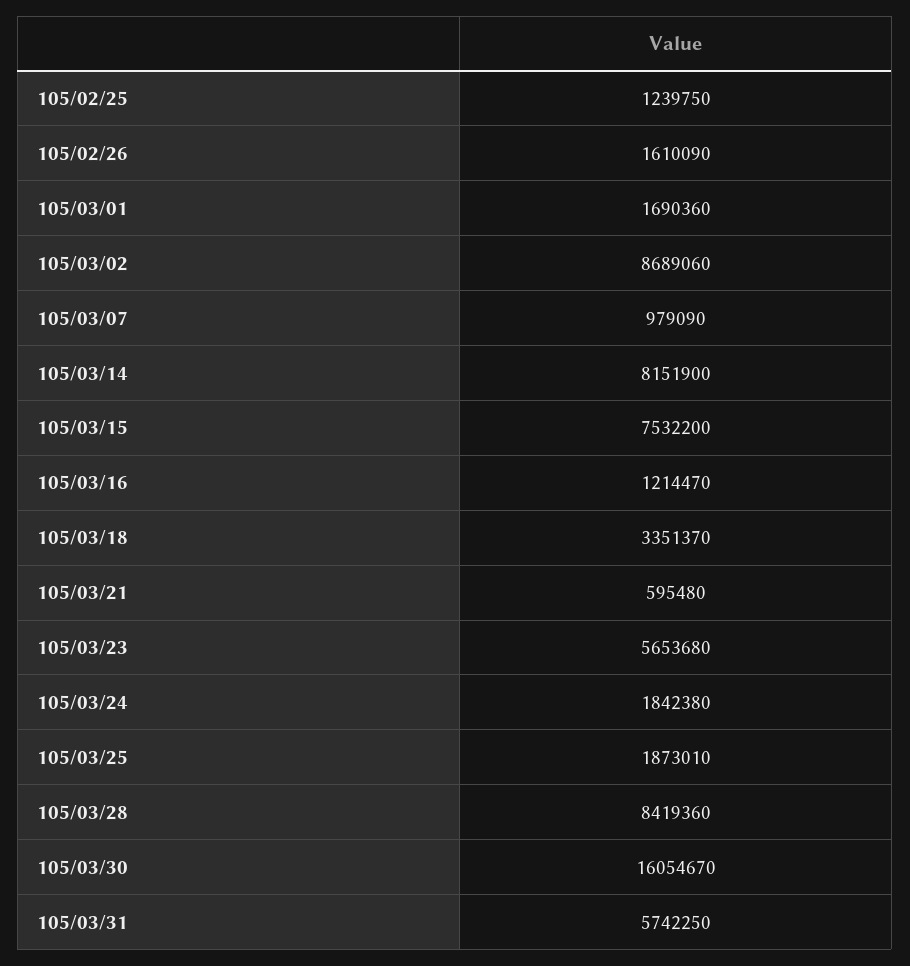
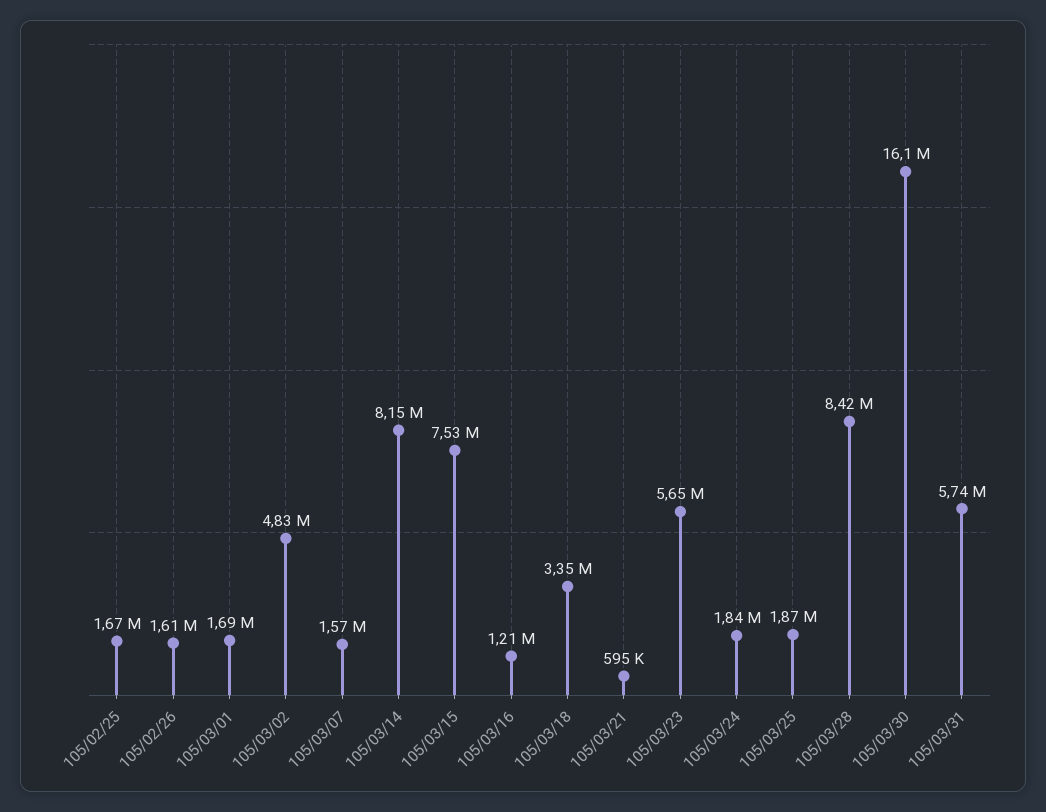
  {
-   "105/02/25": 1239750,
+   "105/02/25": 1670000,
    "105/02/26": 1610090,
    "105/03/01": 1690360,
-   "105/03/02": 8689060,
+   "105/03/02": 4830000,
-   "105/03/07": 979090,
+   "105/03/07": 1570000,
    "105/03/14": 8151900,
    "105/03/15": 7532200,
    "105/03/16": 1214470,
    "105/03/18": 3351370,
    "105/03/21": 595480,
    "105/03/23": 5653680,
    "105/03/24": 1842380,
    "105/03/25": 1873010,
    "105/03/28": 8419360,
    "105/03/30": 16054670,
    "105/03/31": 5742250
  }

